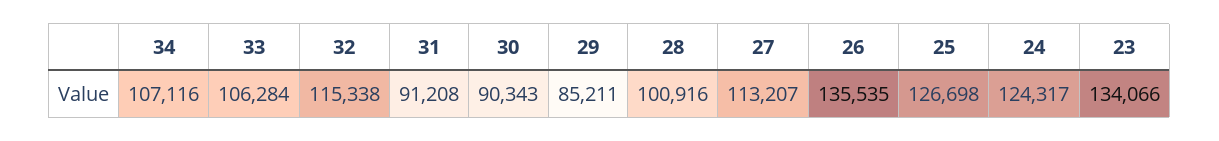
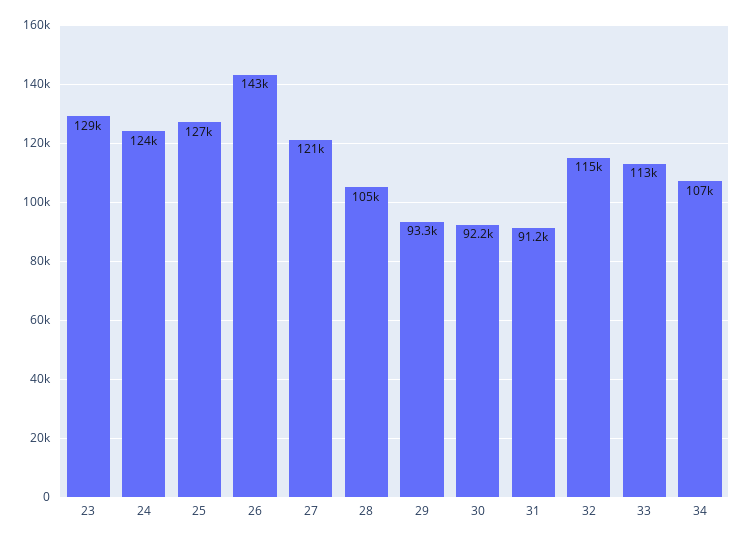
  {
    "34": 107116,
-   "33": 106284,
+   "33": 113000,
    "32": 115338,
    "31": 91208,
-   "30": 90343,
+   "30": 92200,
-   "29": 85211,
+   "29": 93300,
-   "28": 100916,
+   "28": 105000,
-   "27": 113207,
+   "27": 121000,
-   "26": 135535,
+   "26": 143000,
    "25": 126698,
    "24": 124317,
-   "23": 134066
+   "23": 129000
  }

